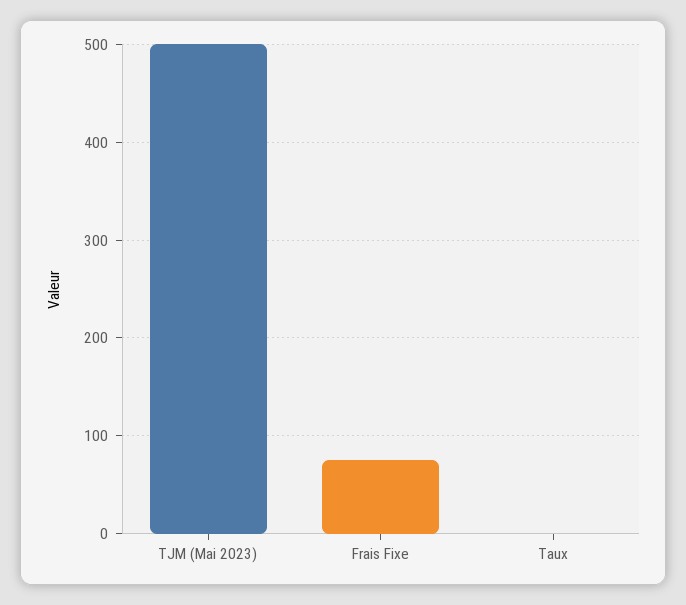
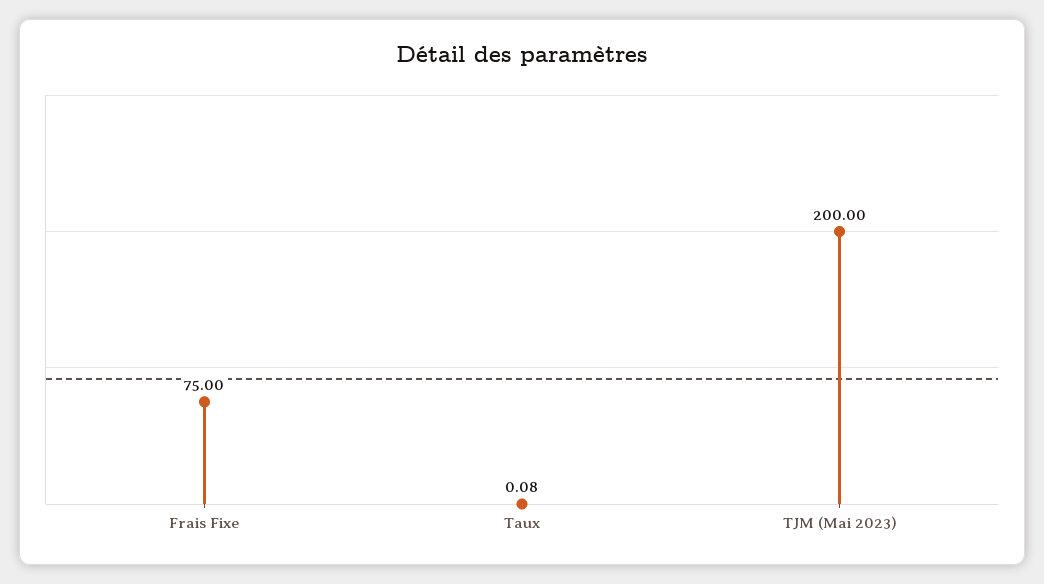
  {
-   "TJM (Mai 2023)": 500,
+   "TJM (Mai 2023)": 200,
    "Frais Fixe": 75,
    "Taux": 0.08
  }

